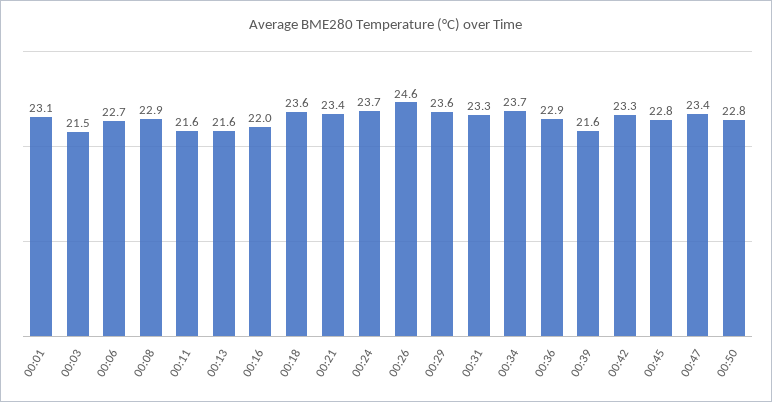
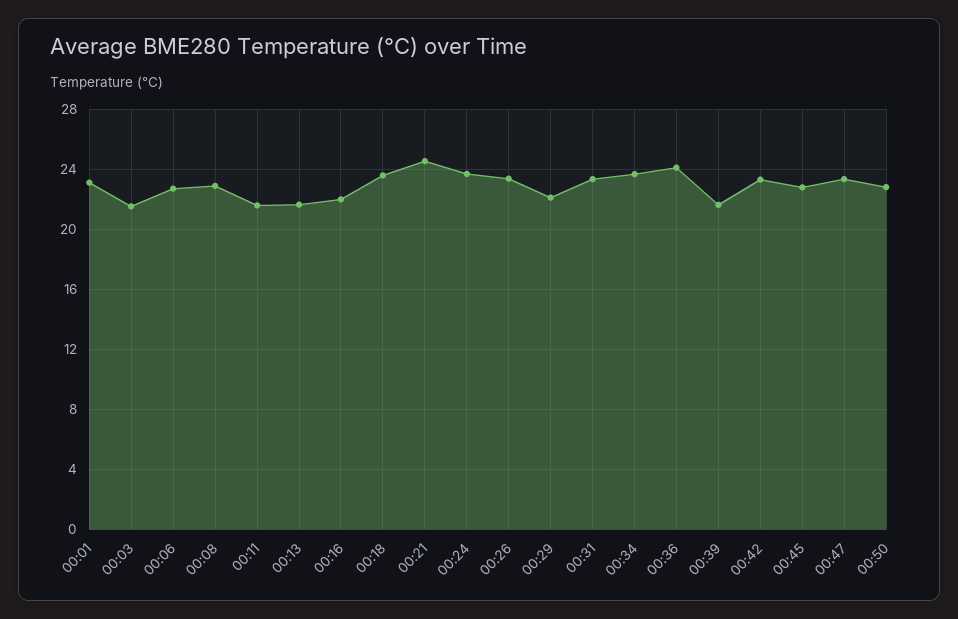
  {
    "00:01": 23.1,
    "00:03": 21.5,
    "00:06": 22.7,
    "00:08": 22.9,
    "00:11": 21.6,
    "00:13": 21.6,
    "00:16": 22,
    "00:18": 23.6,
-   "00:21": 23.4,
+   "00:21": 24.5,
    "00:24": 23.7,
-   "00:26": 24.6,
+   "00:26": 23.5,
-   "00:29": 23.6,
+   "00:29": 22,
    "00:31": 23.3,
    "00:34": 23.7,
-   "00:36": 22.9,
+   "00:36": 24,
    "00:39": 21.6,
    "00:42": 23.3,
    "00:45": 22.8,
    "00:47": 23.4,
    "00:50": 22.8
  }

